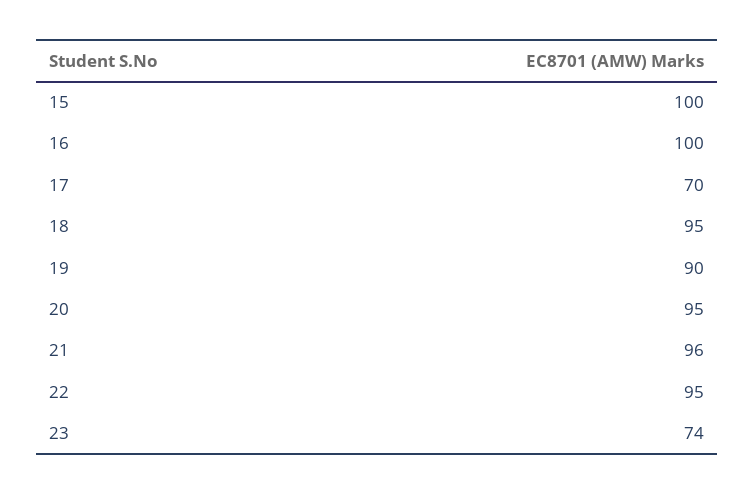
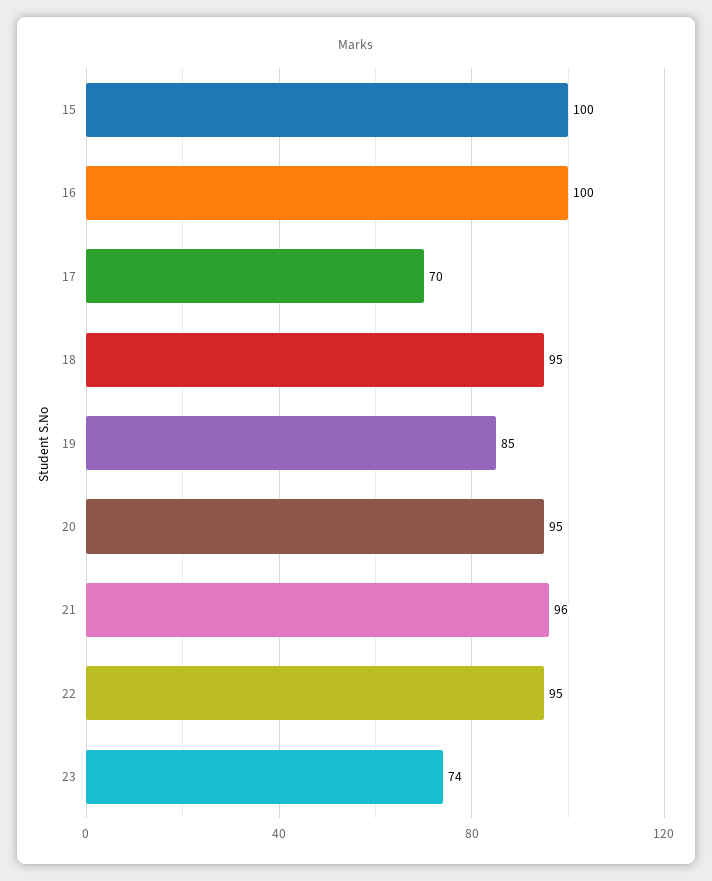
  {
    "15": 100,
    "16": 100,
    "17": 70,
    "18": 95,
-   "19": 90,
+   "19": 85,
    "20": 95,
    "21": 96,
    "22": 95,
    "23": 74
  }

